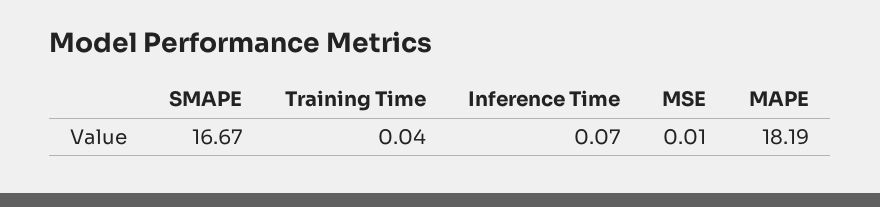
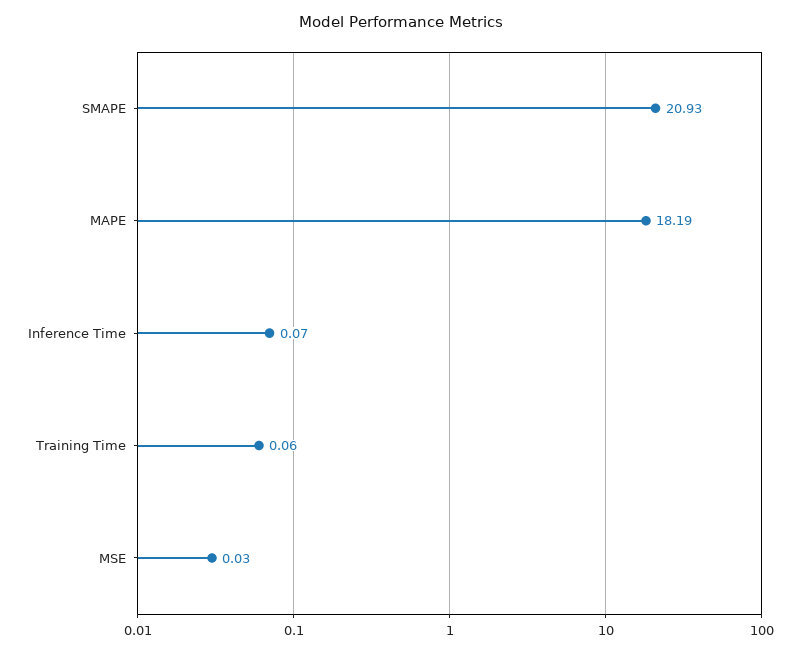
  {
-   "SMAPE": 16.67,
+   "SMAPE": 20.93,
-   "Training Time": 0.04,
+   "Training Time": 0.06,
    "Inference Time": 0.07,
-   "MSE": 0.01,
+   "MSE": 0.03,
    "MAPE": 18.19
  }

